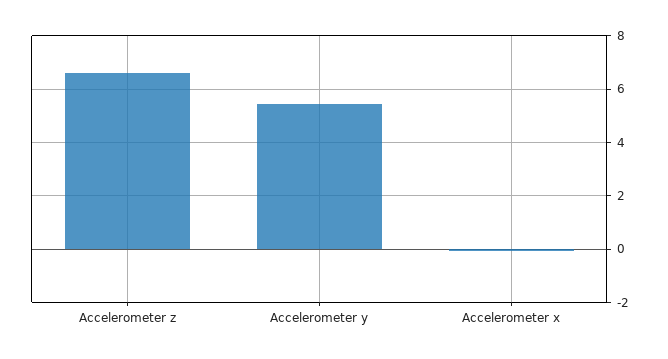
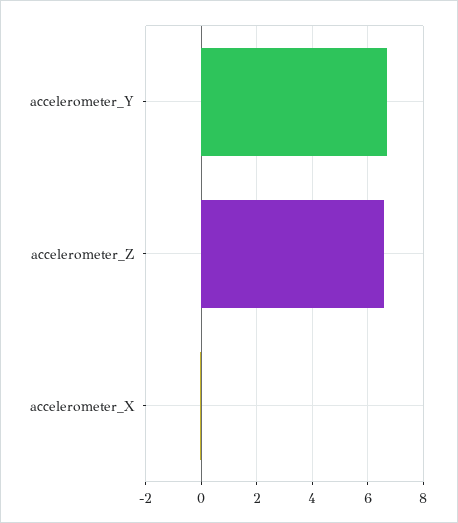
  {
    "Accelerometer z": 6.5,
-   "Accelerometer y": 5.5,
+   "Accelerometer y": 6.75,
    "Accelerometer x": 0
  }

